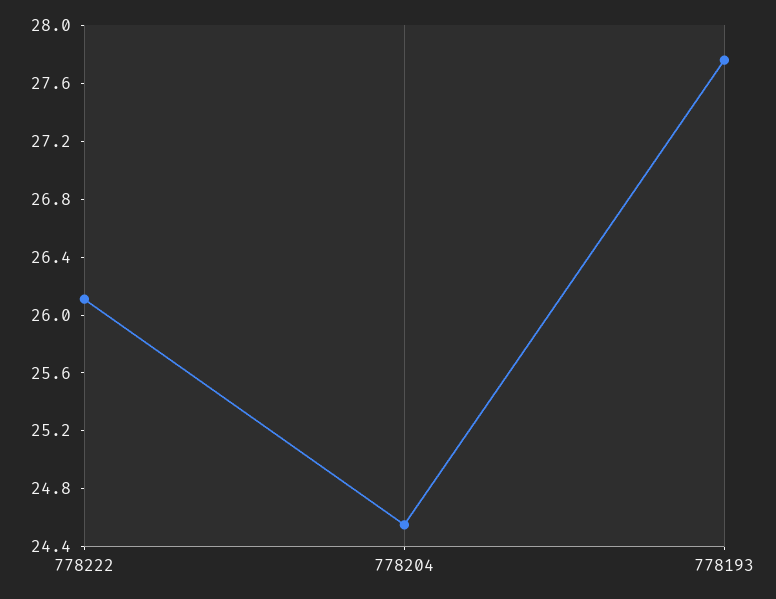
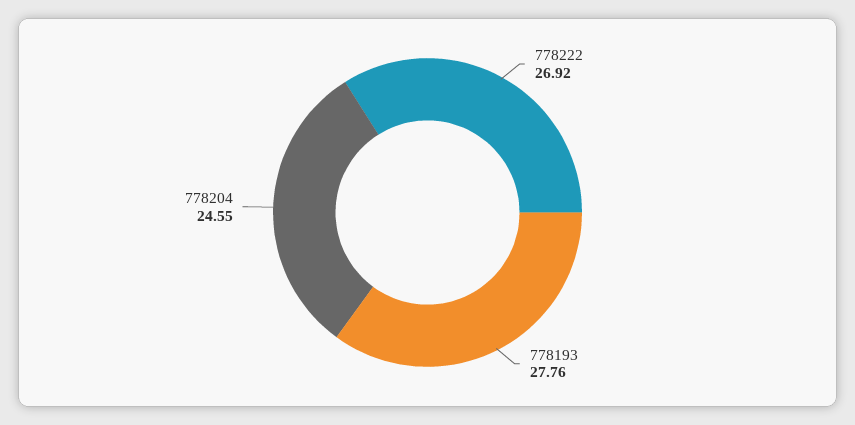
  {
-   "778222": 26.1,
+   "778222": 26.92,
    "778204": 24.55,
    "778193": 27.76
  }

